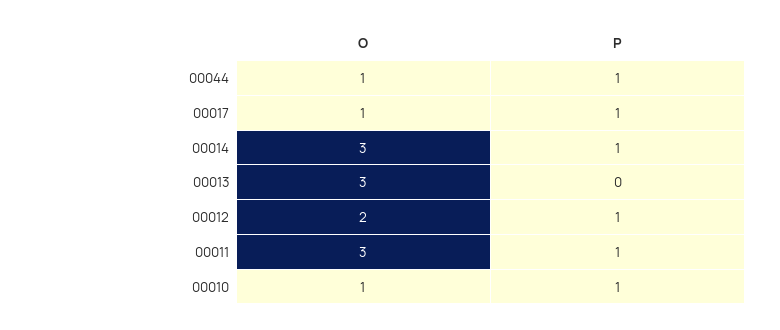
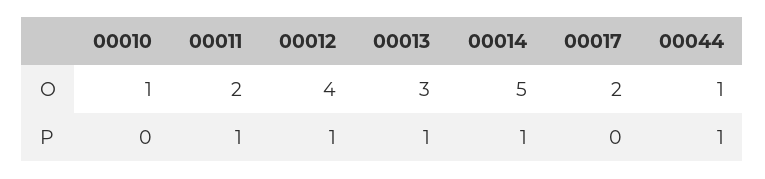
  {
    "O": {
      "00044": 1,
-     "00017": 1,
+     "00017": 2,
-     "00014": 3,
+     "00014": 5,
      "00013": 3,
-     "00012": 2,
+     "00012": 4,
-     "00011": 3,
+     "00011": 2,
      "00010": 1
    },
    "P": {
      "00044": 1,
-     "00017": 1,
+     "00017": 0,
      "00014": 1,
-     "00013": 0,
+     "00013": 1,
      "00012": 1,
      "00011": 1,
-     "00010": 1
+     "00010": 0
    }
  }

